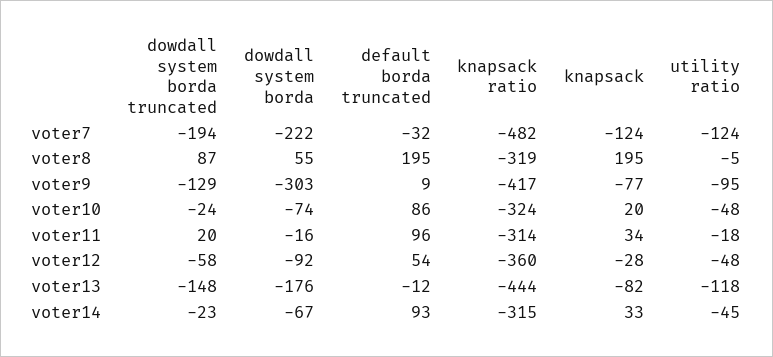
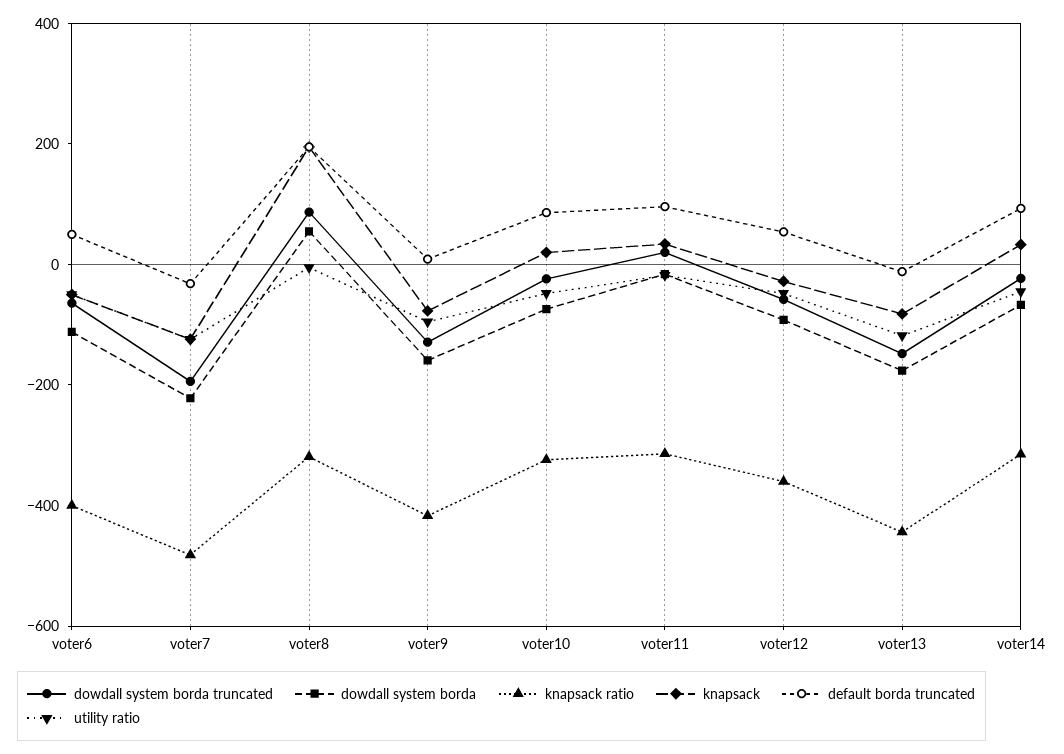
  {
    "dowdall system borda truncated": {
      "voter7": -194,
      "voter8": 87,
      "voter9": -129,
      "voter10": -24,
      "voter11": 20,
      "voter12": -58,
      "voter13": -148,
-     "voter14": -23
+     "voter14": -23,
+     "voter6": -50
    },
    "dowdall system borda": {
      "voter7": -222,
      "voter8": 55,
-     "voter9": -303,
+     "voter9": -150,
      "voter10": -74,
      "voter11": -16,
      "voter12": -92,
      "voter13": -176,
-     "voter14": -67
+     "voter14": -67,
+     "voter6": -100
    },
    "default borda truncated": {
      "voter7": -32,
      "voter8": 195,
      "voter9": 9,
      "voter10": 86,
      "voter11": 96,
      "voter12": 54,
      "voter13": -12,
-     "voter14": 93
+     "voter14": 93,
+     "voter6": 50
    },
    "knapsack ratio": {
      "voter7": -482,
      "voter8": -319,
      "voter9": -417,
      "voter10": -324,
      "voter11": -314,
      "voter12": -360,
      "voter13": -444,
-     "voter14": -315
+     "voter14": -315,
+     "voter6": -400
    },
    "knapsack": {
      "voter7": -124,
      "voter8": 195,
      "voter9": -77,
      "voter10": 20,
      "voter11": 34,
      "voter12": -28,
      "voter13": -82,
-     "voter14": 33
+     "voter14": 33,
+     "voter6": -50
    },
    "utility ratio": {
      "voter7": -124,
      "voter8": -5,
      "voter9": -95,
      "voter10": -48,
      "voter11": -18,
      "voter12": -48,
      "voter13": -118,
-     "voter14": -45
+     "voter14": -45,
+     "voter6": -50
    }
  }

